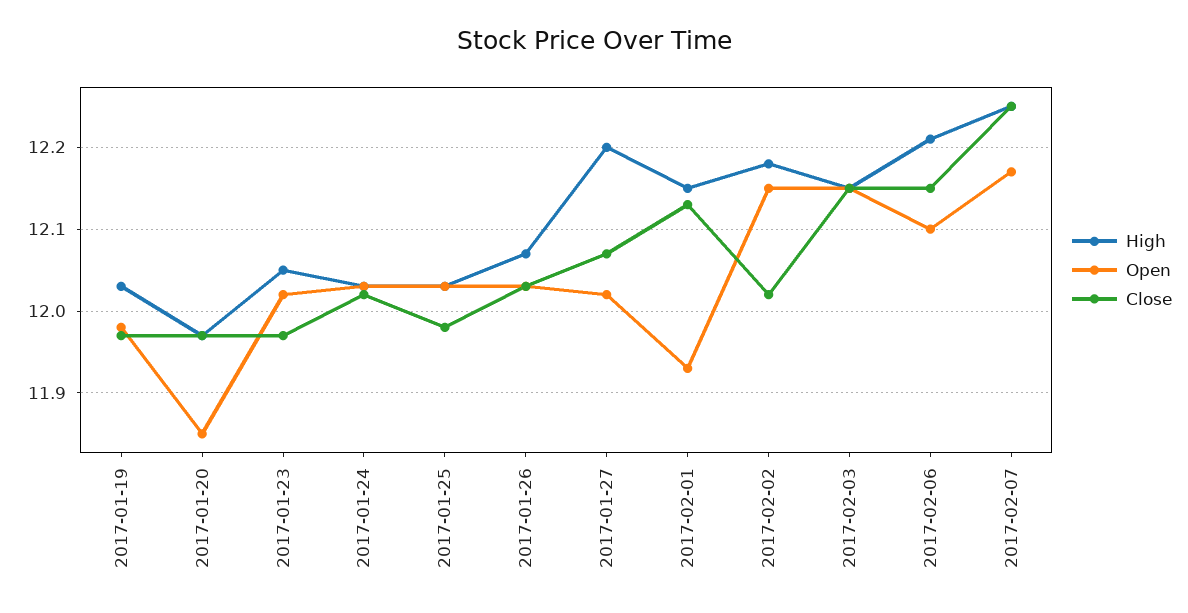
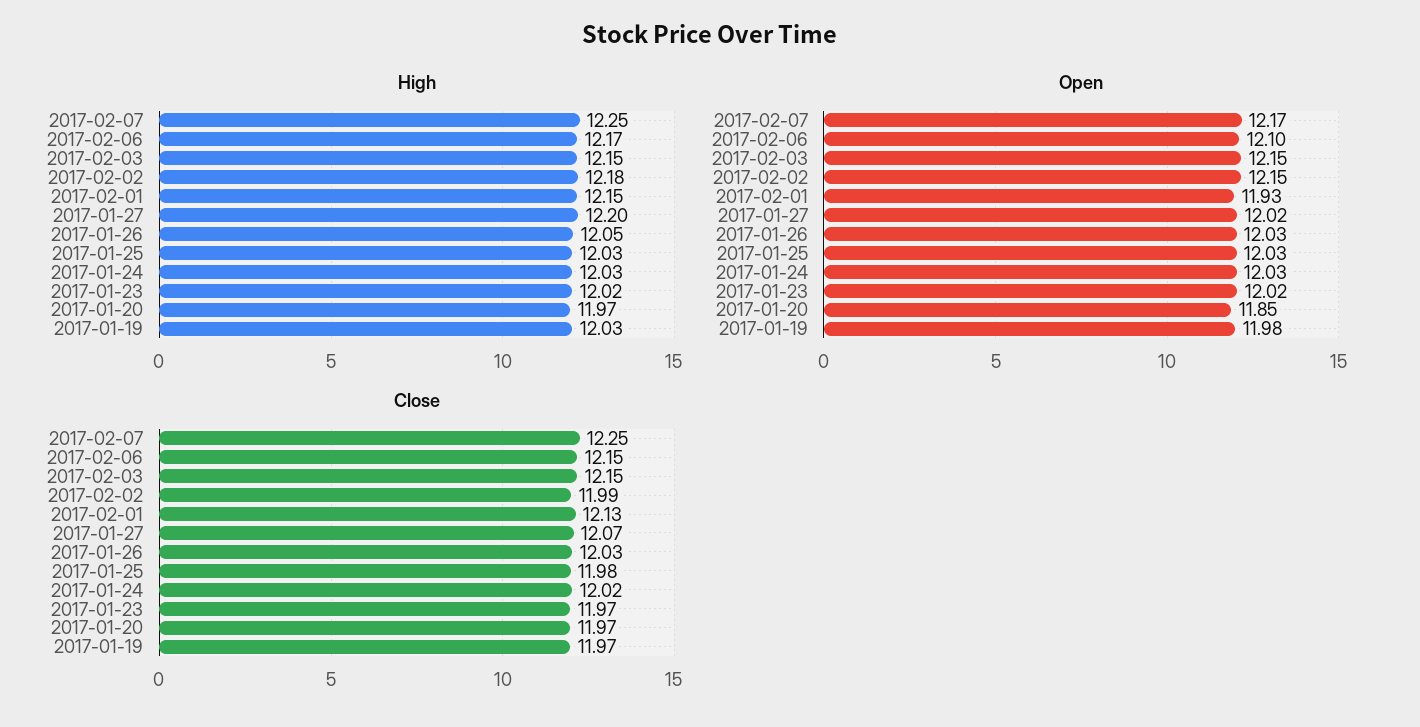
  {
    "High": {
      "2017-01-19": 12.03,
      "2017-01-20": 11.97,
-     "2017-01-23": 12.05,
+     "2017-01-23": 12.02,
      "2017-01-24": 12.03,
      "2017-01-25": 12.03,
-     "2017-01-26": 12.07,
+     "2017-01-26": 12.05,
      "2017-01-27": 12.2,
      "2017-02-01": 12.15,
      "2017-02-02": 12.18,
      "2017-02-03": 12.15,
-     "2017-02-06": 12.21,
+     "2017-02-06": 12.17,
      "2017-02-07": 12.25
    },
    "Open": {
      "2017-01-19": 11.98,
      "2017-01-20": 11.85,
      "2017-01-23": 12.02,
      "2017-01-24": 12.03,
      "2017-01-25": 12.03,
      "2017-01-26": 12.03,
      "2017-01-27": 12.02,
      "2017-02-01": 11.93,
      "2017-02-02": 12.15,
      "2017-02-03": 12.15,
      "2017-02-06": 12.1,
      "2017-02-07": 12.17
    },
    "Close": {
      "2017-01-19": 11.97,
      "2017-01-20": 11.97,
      "2017-01-23": 11.97,
      "2017-01-24": 12.02,
      "2017-01-25": 11.98,
      "2017-01-26": 12.03,
      "2017-01-27": 12.07,
      "2017-02-01": 12.13,
-     "2017-02-02": 12.02,
+     "2017-02-02": 11.99,
      "2017-02-03": 12.15,
      "2017-02-06": 12.15,
      "2017-02-07": 12.25
    }
  }

